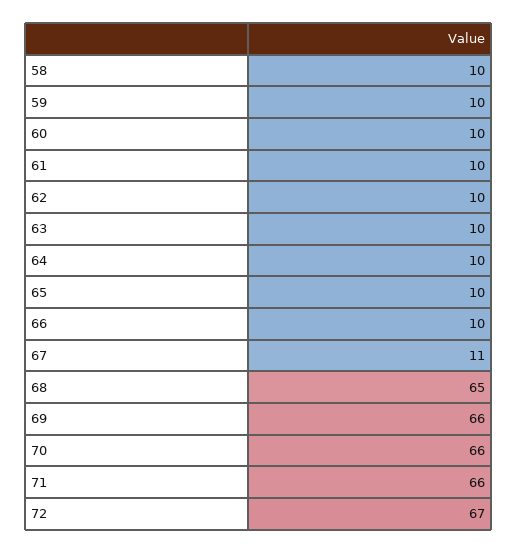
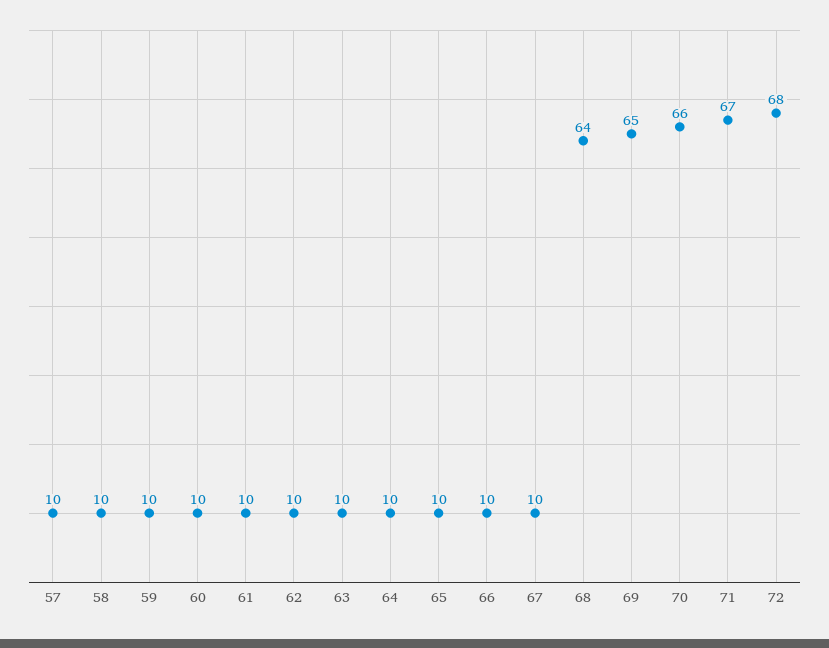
  {
    "58": 10,
    "59": 10,
    "60": 10,
    "61": 10,
    "62": 10,
    "63": 10,
    "64": 10,
    "65": 10,
    "66": 10,
-   "67": 11,
+   "67": 10,
-   "68": 65,
+   "68": 64,
-   "69": 66,
+   "69": 65,
    "70": 66,
-   "71": 66,
+   "71": 67,
-   "72": 67
+   "72": 68,
+   "57": 10
  }

